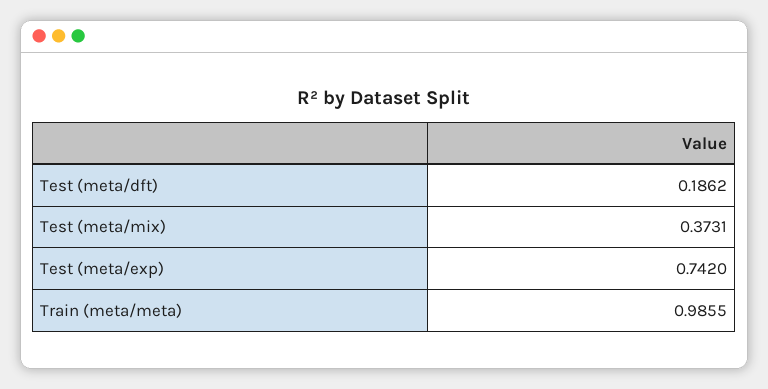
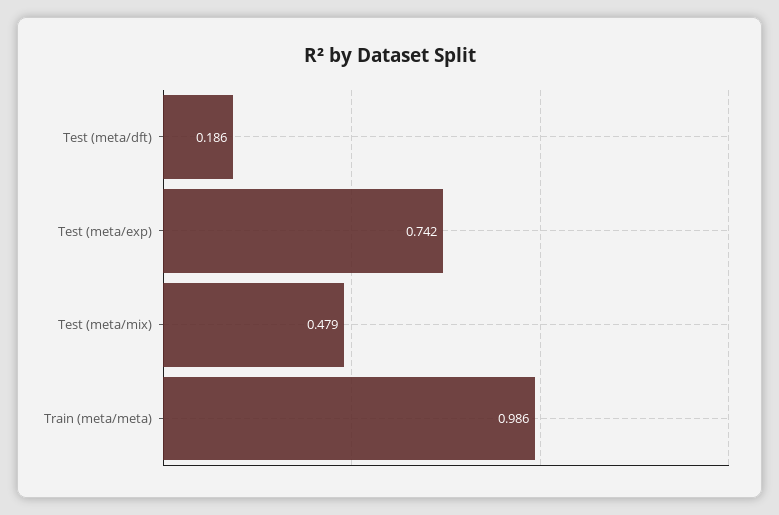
  {
    "Test (meta/dft)": 0.1862,
-   "Test (meta/mix)": 0.3731,
+   "Test (meta/mix)": 0.479,
    "Test (meta/exp)": 0.742,
    "Train (meta/meta)": 0.9855
  }

